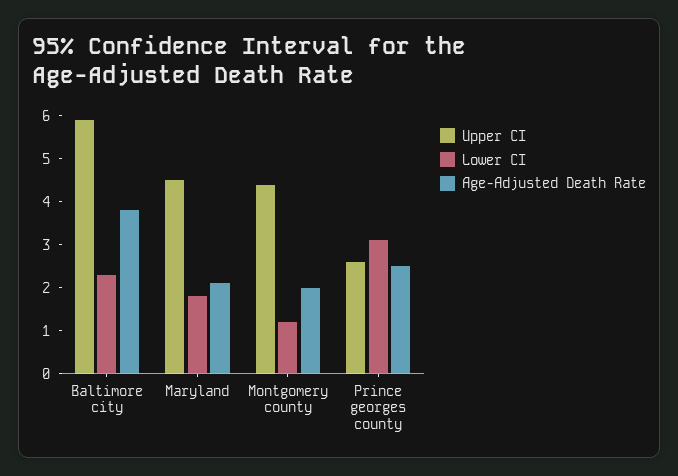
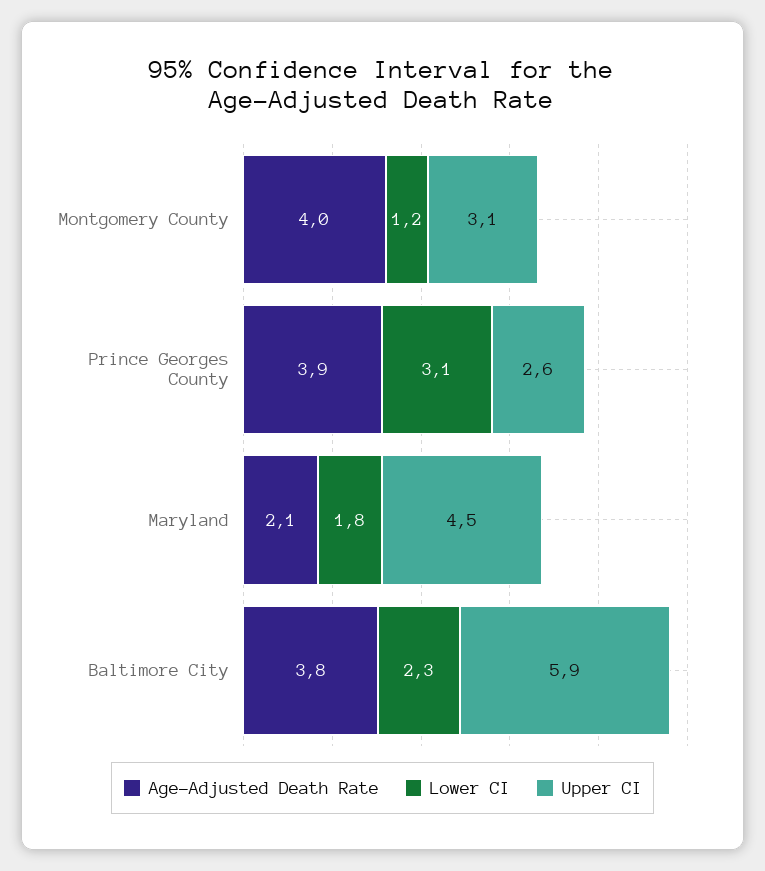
  {
    "Upper CI": {
      "Baltimore city": 5.9,
      "Maryland": 4.5,
-     "Montgomery county": 4.5,
+     "Montgomery county": 3.1,
      "Prince georges county": 2.6
    },
    "Lower CI": {
      "Baltimore city": 2.3,
      "Maryland": 1.8,
      "Montgomery county": 1.2,
      "Prince georges county": 3.1
    },
    "Age-Adjusted Death Rate": {
      "Baltimore city": 3.8,
      "Maryland": 2.1,
-     "Montgomery county": 2,
+     "Montgomery county": 4,
-     "Prince georges county": 2.5
+     "Prince georges county": 3.9
    }
  }

